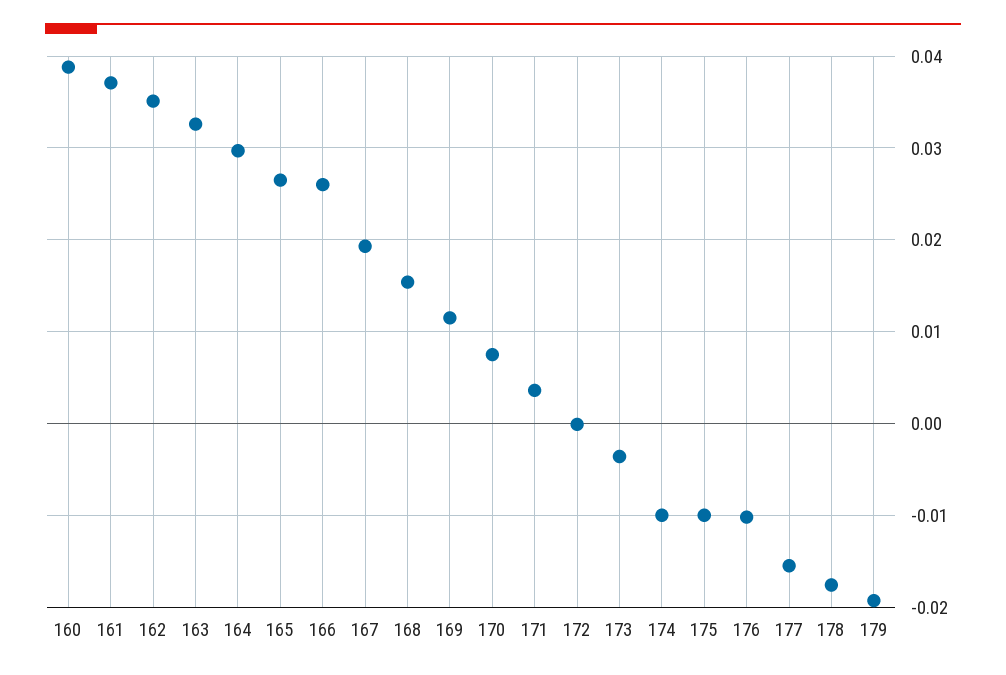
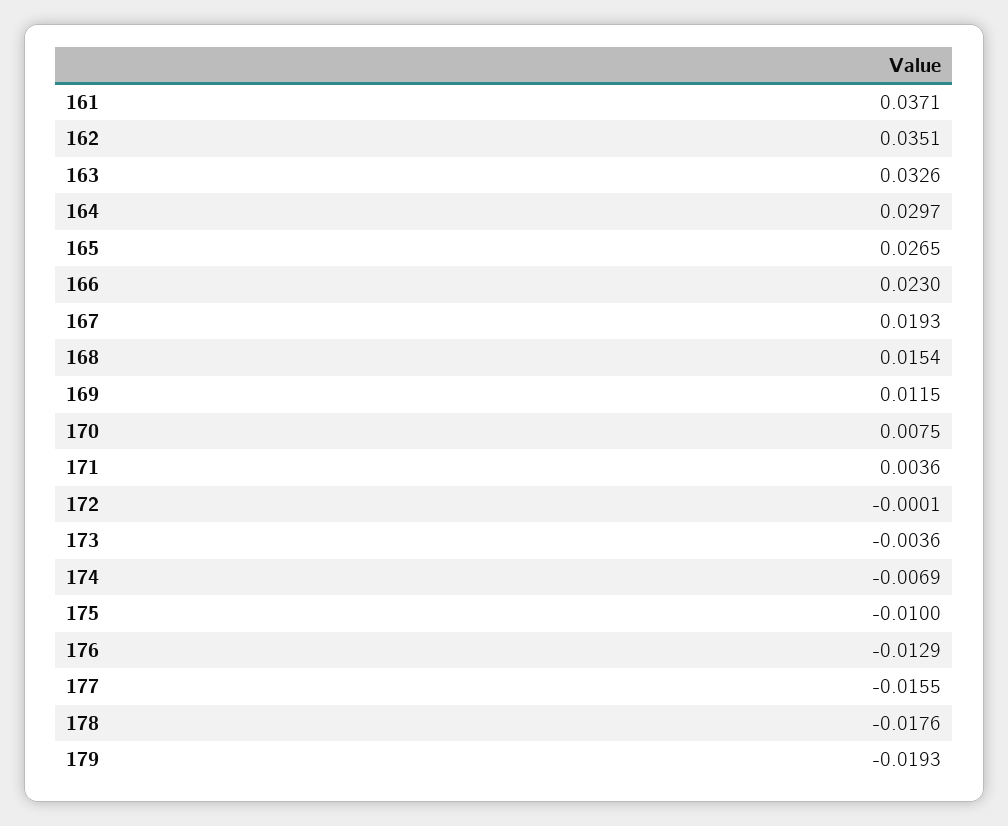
  {
-   "160": 0.039,
    "161": 0.0371,
    "162": 0.0351,
    "163": 0.0326,
    "164": 0.0297,
    "165": 0.0265,
-   "166": 0.026,
+   "166": 0.023,
    "167": 0.0193,
    "168": 0.0154,
    "169": 0.0115,
    "170": 0.0075,
    "171": 0.0036,
    "172": -0.0001,
    "173": -0.0036,
-   "174": -0.01,
+   "174": -0.0069,
    "175": -0.01,
-   "176": -0.01,
+   "176": -0.0129,
    "177": -0.0155,
    "178": -0.0176,
    "179": -0.0193
  }

